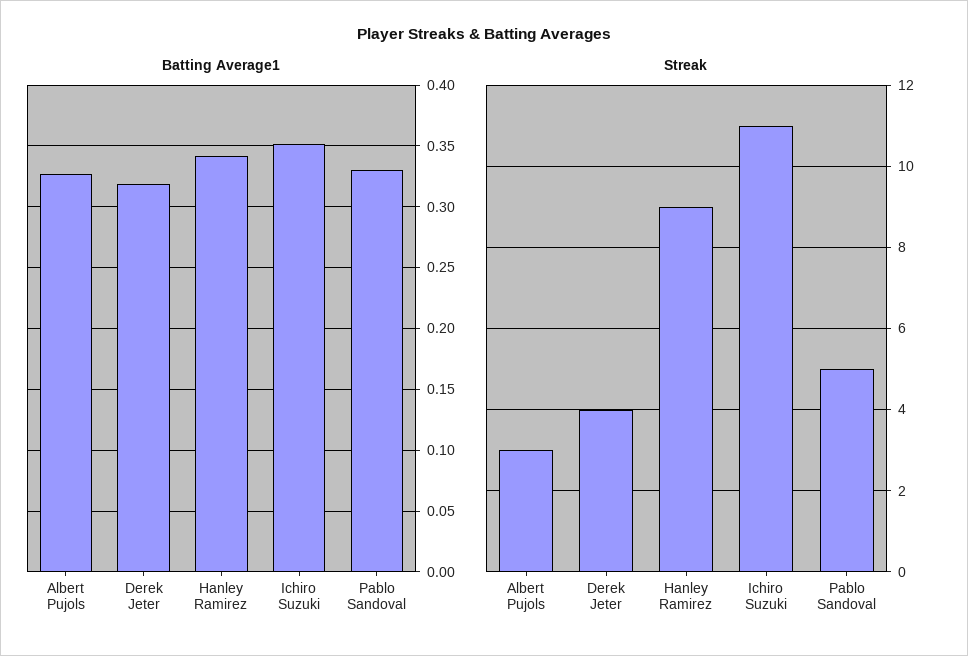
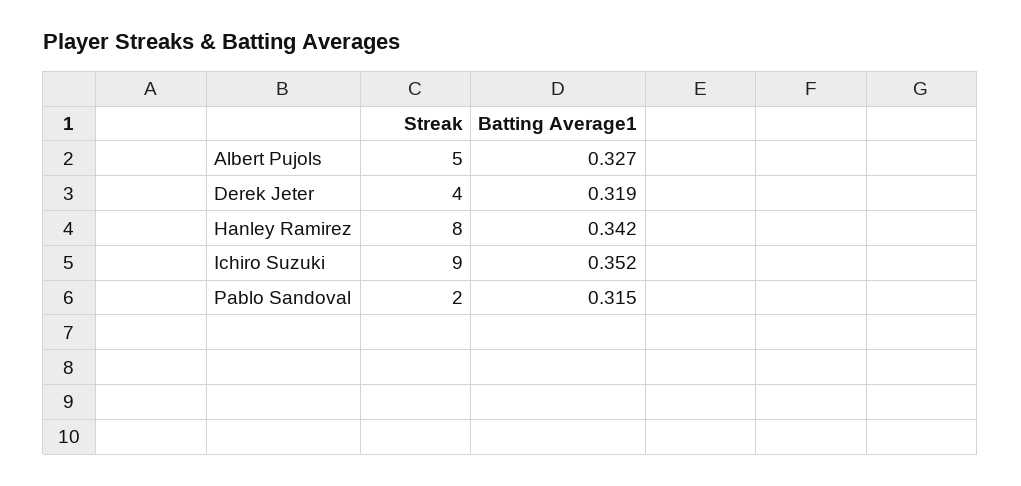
  {
    "Batting Average1": {
      "Albert Pujols": 0.327,
      "Derek Jeter": 0.319,
      "Hanley Ramirez": 0.342,
      "Ichiro Suzuki": 0.352,
-     "Pablo Sandoval": 0.33
+     "Pablo Sandoval": 0.315
    },
    "Streak": {
-     "Albert Pujols": 3,
+     "Albert Pujols": 5,
      "Derek Jeter": 4,
-     "Hanley Ramirez": 9,
+     "Hanley Ramirez": 8,
-     "Ichiro Suzuki": 11,
+     "Ichiro Suzuki": 9,
-     "Pablo Sandoval": 5
+     "Pablo Sandoval": 2
    }
  }

